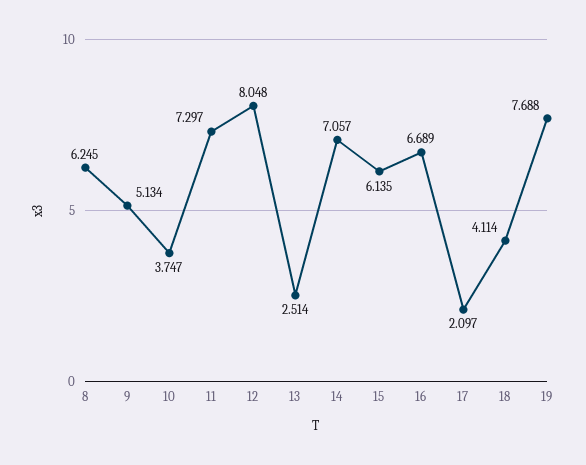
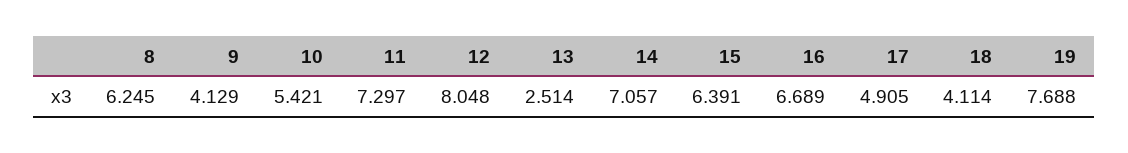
  {
    "8": 6.245,
-   "9": 5.134,
+   "9": 4.129,
-   "10": 3.747,
+   "10": 5.421,
    "11": 7.297,
    "12": 8.048,
    "13": 2.514,
    "14": 7.057,
-   "15": 6.135,
+   "15": 6.391,
    "16": 6.689,
-   "17": 2.097,
+   "17": 4.905,
    "18": 4.114,
    "19": 7.688
  }

